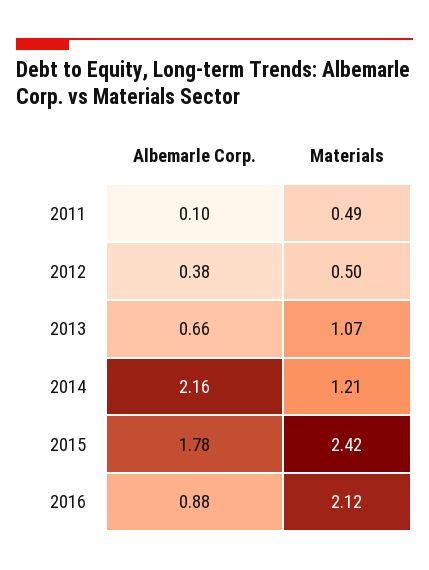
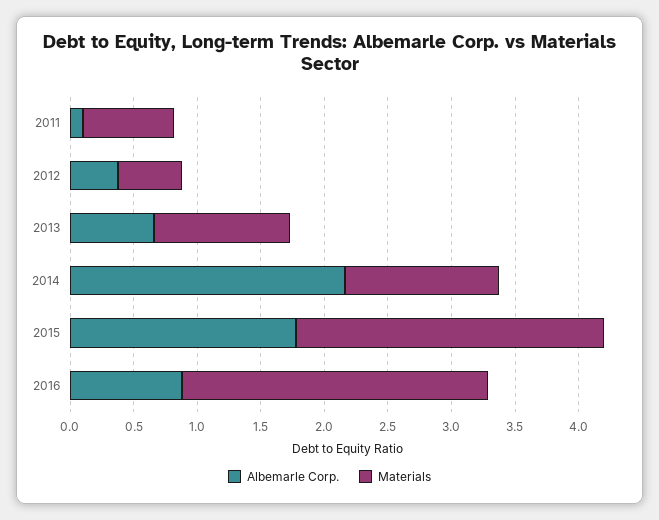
  {
    "Albemarle Corp.": {
      "2011": 0.1,
      "2012": 0.38,
      "2013": 0.66,
      "2014": 2.16,
      "2015": 1.78,
      "2016": 0.88
    },
    "Materials": {
-     "2011": 0.49,
+     "2011": 0.7,
      "2012": 0.5,
      "2013": 1.07,
      "2014": 1.21,
      "2015": 2.42,
-     "2016": 2.12
+     "2016": 2.4
    }
  }

